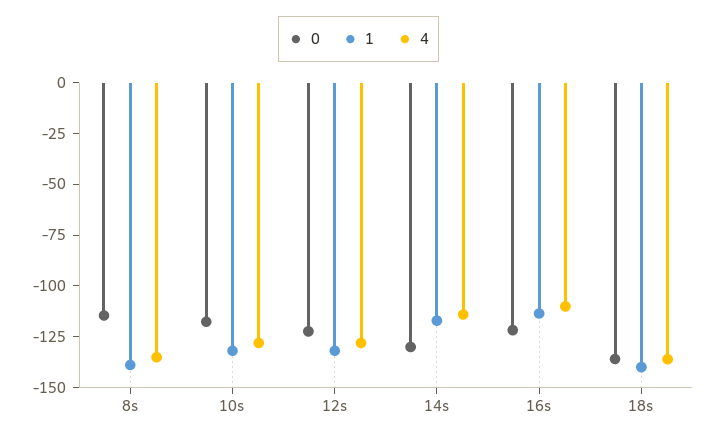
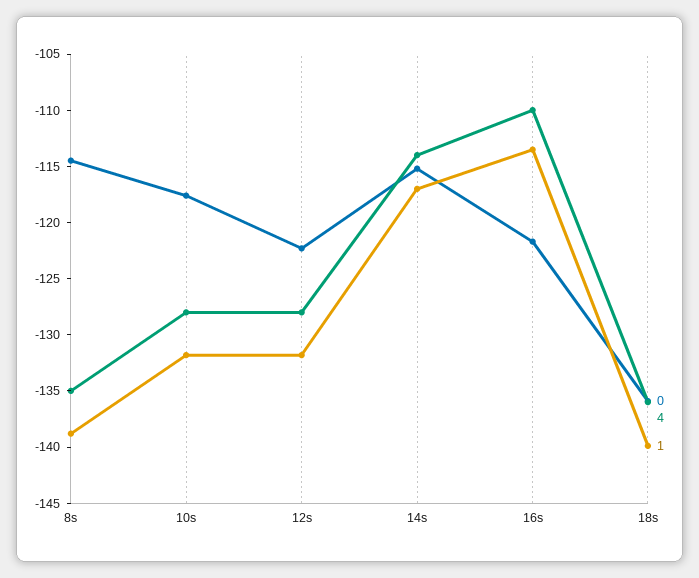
  {
    "0": {
      "8s": -115,
      "10s": -118,
      "12s": -122,
-     "14s": -130,
+     "14s": -115,
      "16s": -122,
      "18s": -136
    },
    "1": {
      "8s": -139,
      "10s": -132,
      "12s": -132,
      "14s": -117,
      "16s": -114,
      "18s": -140
    },
    "4": {
      "8s": -135,
      "10s": -128,
      "12s": -128,
      "14s": -114,
      "16s": -110,
      "18s": -136
    }
  }

